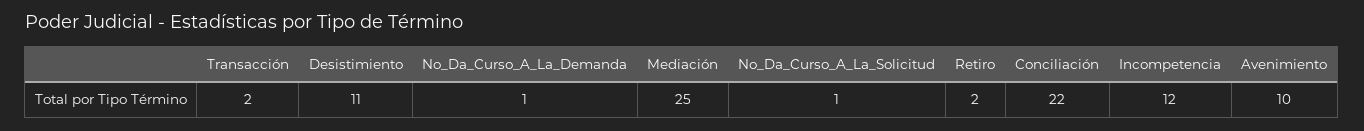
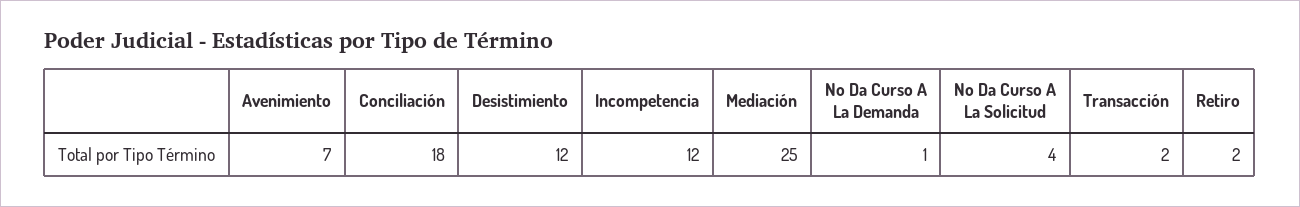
  {
    "Transacción": 2,
-   "Desistimiento": 11,
+   "Desistimiento": 12,
    "No_Da_Curso_A_La_Demanda": 1,
    "Mediación": 25,
-   "No_Da_Curso_A_La_Solicitud": 1,
+   "No_Da_Curso_A_La_Solicitud": 4,
    "Retiro": 2,
-   "Conciliación": 22,
+   "Conciliación": 18,
    "Incompetencia": 12,
-   "Avenimiento": 10
+   "Avenimiento": 7
  }

